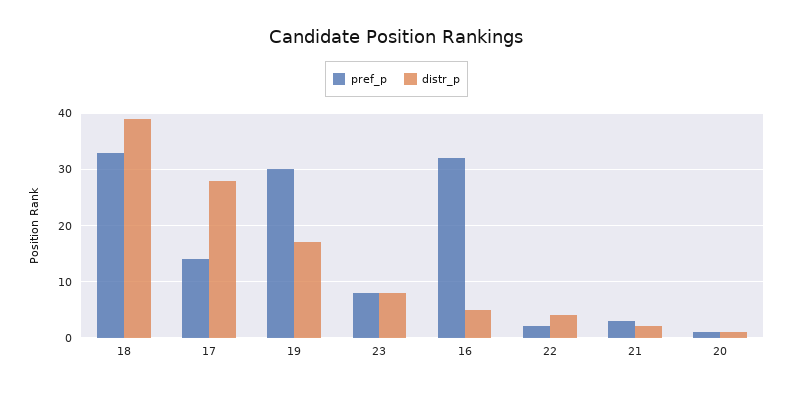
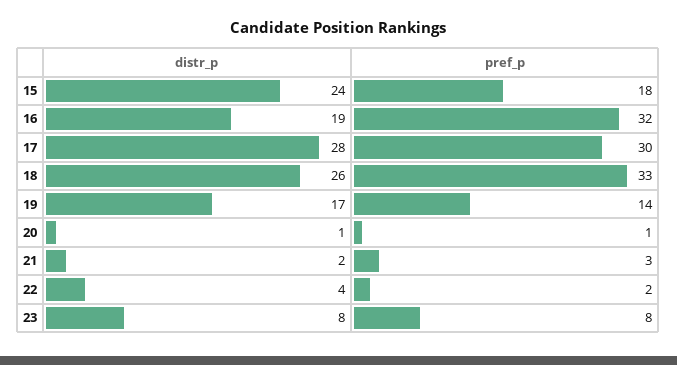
  {
    "pref_p": {
      "18": 33,
-     "17": 15,
+     "17": 30,
-     "19": 30,
+     "19": 14,
      "23": 8,
      "16": 32,
      "22": 2,
      "21": 3,
-     "20": 1
+     "20": 1,
+     "15": 18
    },
    "distr_p": {
-     "18": 40,
+     "18": 26,
      "17": 28,
      "19": 17,
      "23": 8,
-     "16": 5,
+     "16": 19,
      "22": 4,
      "21": 2,
-     "20": 1
+     "20": 1,
+     "15": 24
    }
  }

